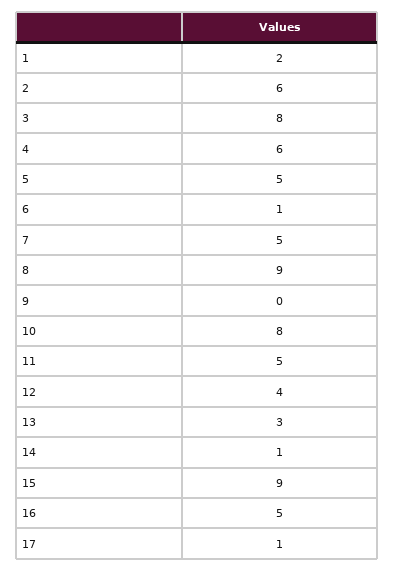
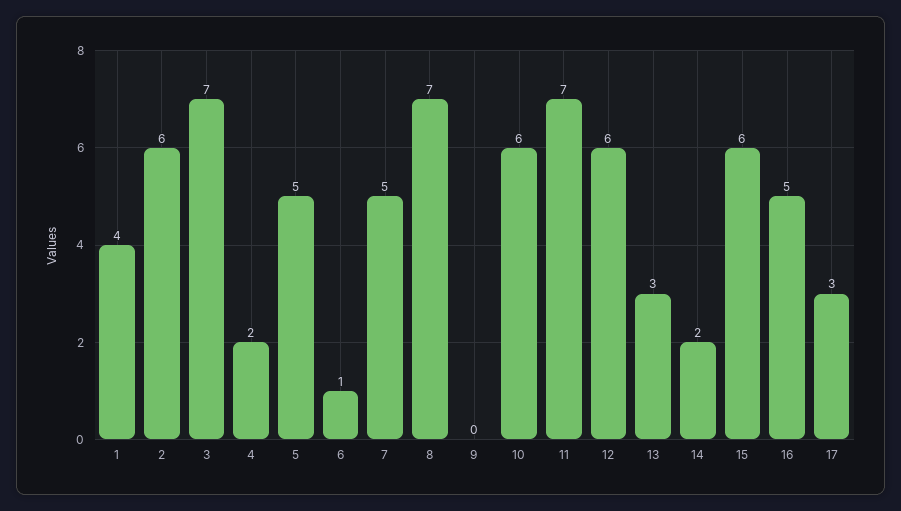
  {
-   "1": 2,
+   "1": 4,
    "2": 6,
-   "3": 8,
+   "3": 7,
-   "4": 6,
+   "4": 2,
    "5": 5,
    "6": 1,
    "7": 5,
-   "8": 9,
+   "8": 7,
    "9": 0,
-   "10": 8,
+   "10": 6,
-   "11": 5,
+   "11": 7,
-   "12": 4,
+   "12": 6,
    "13": 3,
-   "14": 1,
+   "14": 2,
-   "15": 9,
+   "15": 6,
    "16": 5,
-   "17": 1
+   "17": 3
  }

